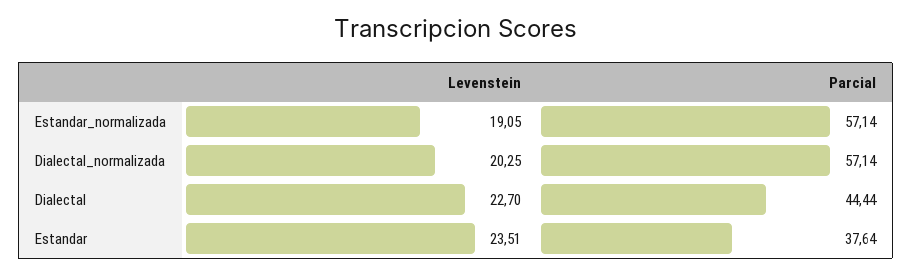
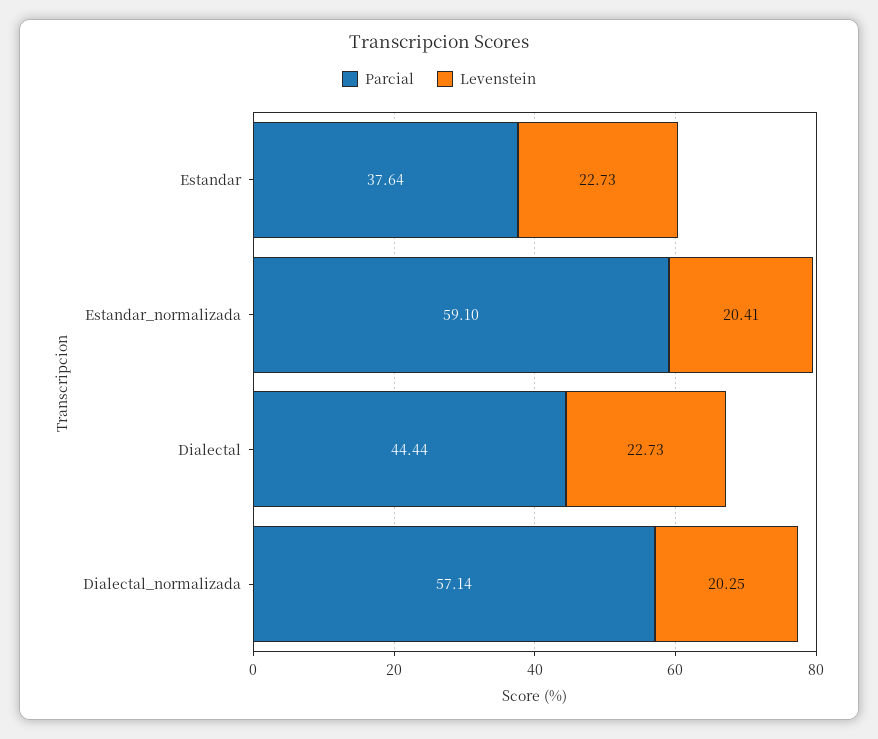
  {
    "Levenstein": {
-     "Estandar_normalizada": 19.05,
+     "Estandar_normalizada": 20.41,
      "Dialectal_normalizada": 20.25,
-     "Dialectal": 22.7,
+     "Dialectal": 22.73,
-     "Estandar": 23.51
+     "Estandar": 22.73
    },
    "Parcial": {
-     "Estandar_normalizada": 57.14,
+     "Estandar_normalizada": 59.1,
      "Dialectal_normalizada": 57.14,
      "Dialectal": 44.44,
      "Estandar": 37.64
    }
  }

